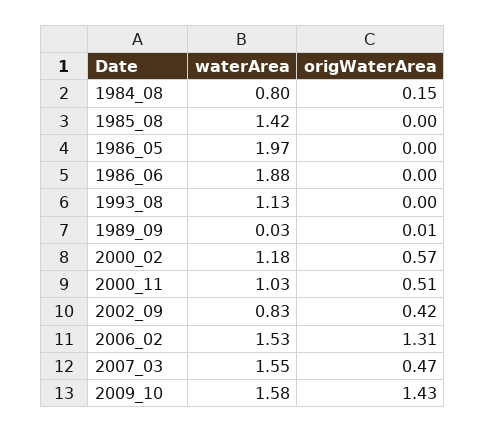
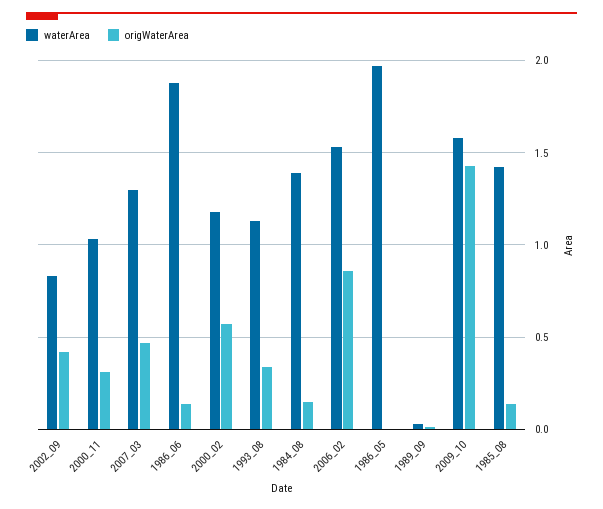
  {
    "waterArea": {
-     "1984_08": 0.8,
+     "1984_08": 1.4,
      "1985_08": 1.42,
      "1986_05": 1.97,
      "1986_06": 1.88,
      "1993_08": 1.13,
      "1989_09": 0.03,
      "2000_02": 1.18,
      "2000_11": 1.03,
      "2002_09": 0.83,
      "2006_02": 1.53,
-     "2007_03": 1.55,
+     "2007_03": 1.3,
      "2009_10": 1.58
    },
    "origWaterArea": {
      "1984_08": 0.15,
-     "1985_08": 0,
+     "1985_08": 0.15,
      "1986_05": 0,
-     "1986_06": 0,
+     "1986_06": 0.15,
-     "1993_08": 0,
+     "1993_08": 0.35,
      "1989_09": 0.01,
      "2000_02": 0.57,
-     "2000_11": 0.51,
+     "2000_11": 0.3,
      "2002_09": 0.42,
-     "2006_02": 1.31,
+     "2006_02": 0.85,
      "2007_03": 0.47,
      "2009_10": 1.43
    }
  }

